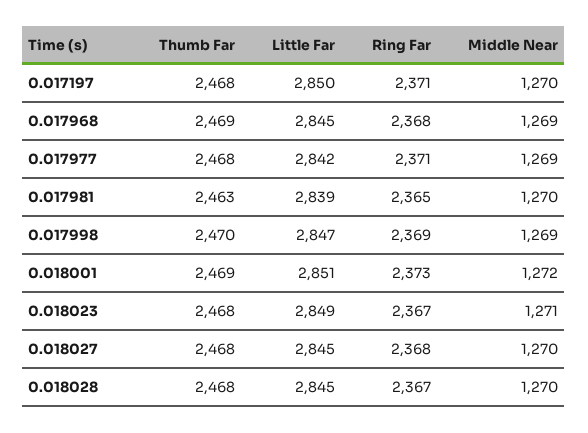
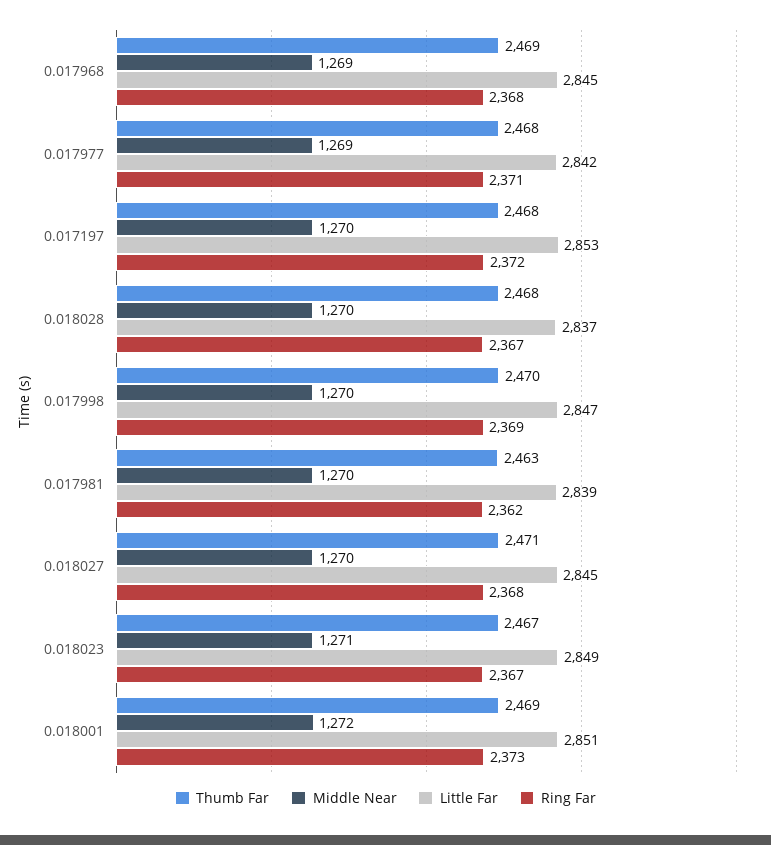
  {
    "Thumb Far": {
      "0.017197": 2468,
      "0.017968": 2469,
      "0.017977": 2468,
      "0.017981": 2463,
      "0.017998": 2470,
      "0.018001": 2469,
-     "0.018023": 2468,
+     "0.018023": 2467,
-     "0.018027": 2468,
+     "0.018027": 2471,
      "0.018028": 2468
    },
    "Little Far": {
-     "0.017197": 2850,
+     "0.017197": 2853,
      "0.017968": 2845,
      "0.017977": 2842,
      "0.017981": 2839,
      "0.017998": 2847,
      "0.018001": 2851,
      "0.018023": 2849,
      "0.018027": 2845,
-     "0.018028": 2845
+     "0.018028": 2837
    },
    "Ring Far": {
-     "0.017197": 2371,
+     "0.017197": 2372,
      "0.017968": 2368,
      "0.017977": 2371,
-     "0.017981": 2365,
+     "0.017981": 2362,
      "0.017998": 2369,
      "0.018001": 2373,
      "0.018023": 2367,
      "0.018027": 2368,
      "0.018028": 2367
    },
    "Middle Near": {
      "0.017197": 1270,
      "0.017968": 1269,
      "0.017977": 1269,
      "0.017981": 1270,
-     "0.017998": 1269,
+     "0.017998": 1270,
      "0.018001": 1272,
      "0.018023": 1271,
      "0.018027": 1270,
      "0.018028": 1270
    }
  }

